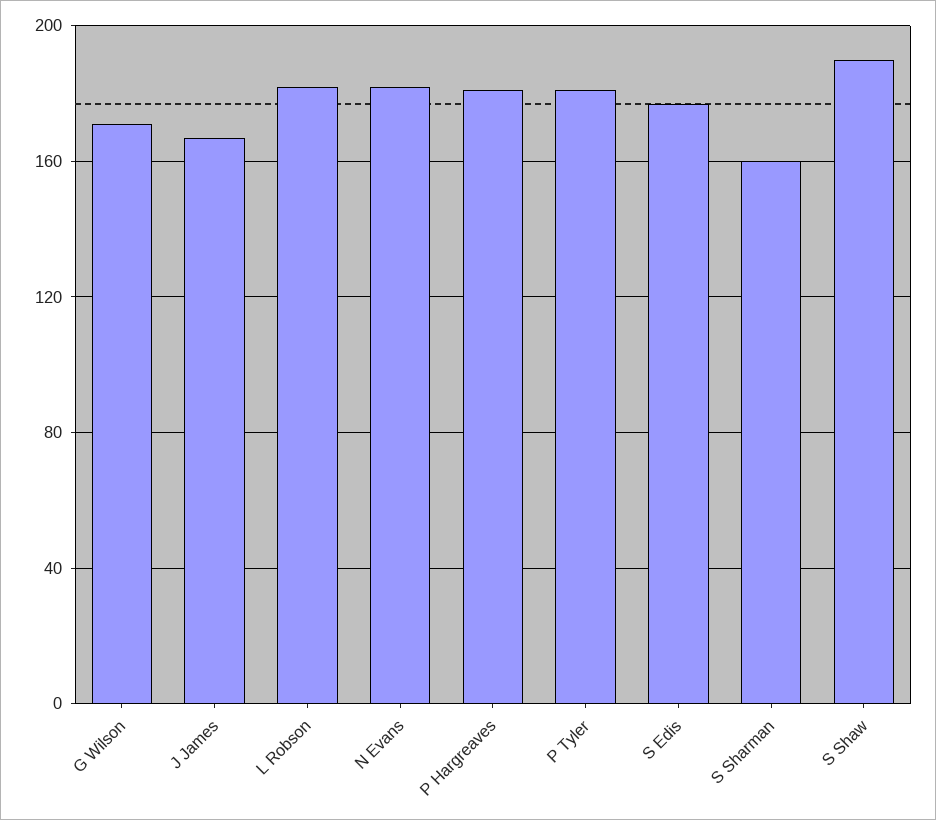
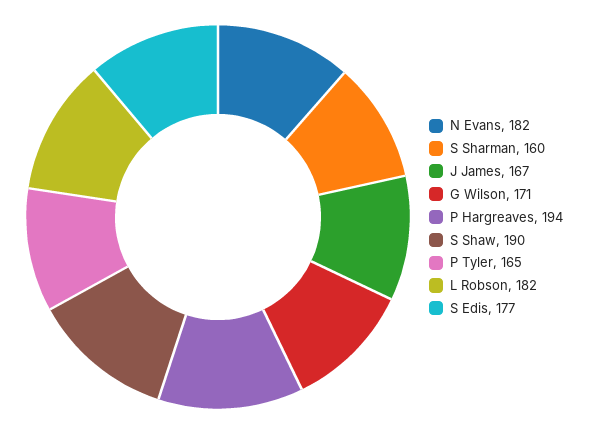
  {
    "G Wilson": 171,
    "J James": 167,
    "L Robson": 182,
    "N Evans": 182,
-   "P Hargreaves": 180,
+   "P Hargreaves": 194,
-   "P Tyler": 180,
+   "P Tyler": 165,
    "S Edis": 177,
    "S Sharman": 160,
    "S Shaw": 190
  }

